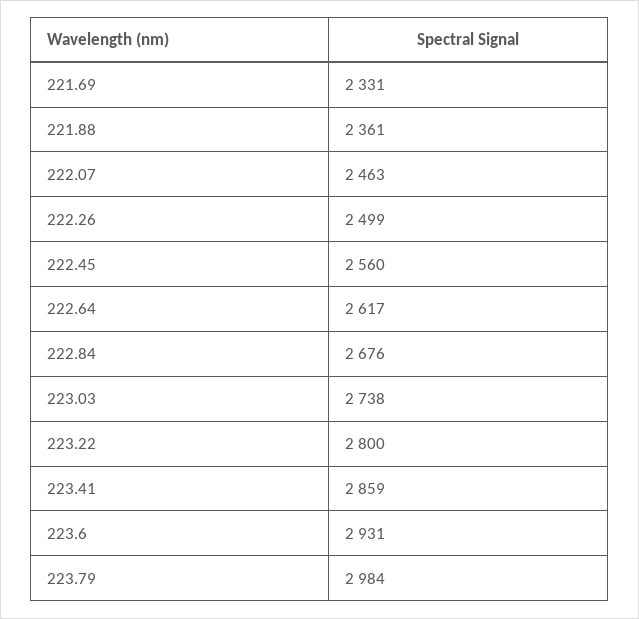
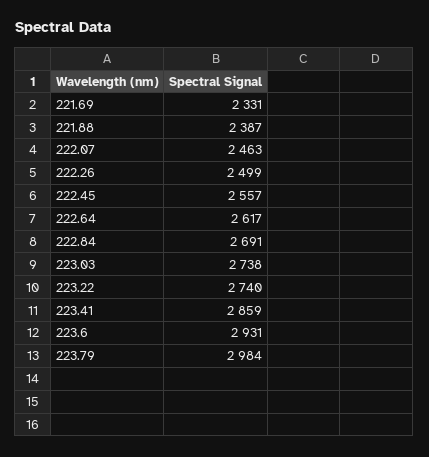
  {
    "221.69": 2331,
-   "221.88": 2361,
+   "221.88": 2387,
    "222.07": 2463,
    "222.26": 2499,
-   "222.45": 2560,
+   "222.45": 2557,
    "222.64": 2617,
-   "222.84": 2676,
+   "222.84": 2691,
    "223.03": 2738,
-   "223.22": 2800,
+   "223.22": 2740,
    "223.41": 2859,
    "223.6": 2931,
    "223.79": 2984
  }

